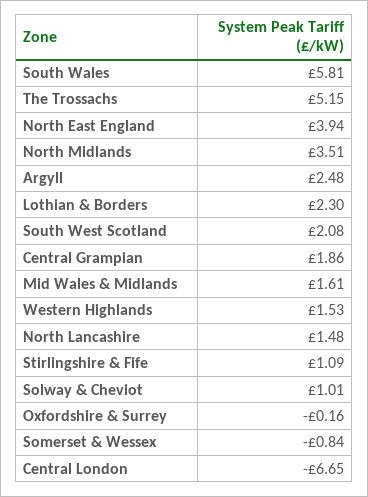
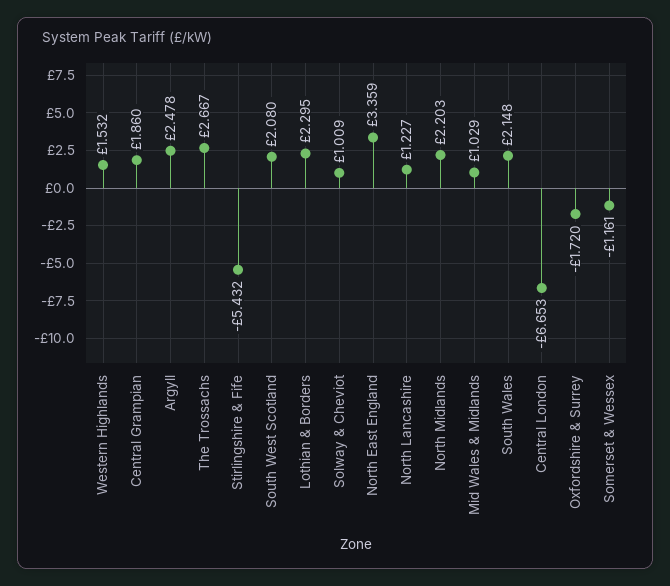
  {
-   "South Wales": 5.81,
+   "South Wales": 2.148,
-   "The Trossachs": 5.15,
+   "The Trossachs": 2.667,
-   "North East England": 3.94,
+   "North East England": 3.359,
-   "North Midlands": 3.51,
+   "North Midlands": 2.203,
    "Argyll": 2.478,
    "Lothian & Borders": 2.295,
    "South West Scotland": 2.08,
    "Central Grampian": 1.86,
-   "Mid Wales & Midlands": 1.61,
+   "Mid Wales & Midlands": 1.029,
    "Western Highlands": 1.532,
-   "North Lancashire": 1.48,
+   "North Lancashire": 1.227,
-   "Stirlingshire & Fife": 1.09,
+   "Stirlingshire & Fife": -5.432,
    "Solway & Cheviot": 1.009,
-   "Oxfordshire & Surrey": -0.16,
+   "Oxfordshire & Surrey": -1.72,
-   "Somerset & Wessex": -0.84,
+   "Somerset & Wessex": -1.161,
    "Central London": -6.653
  }

